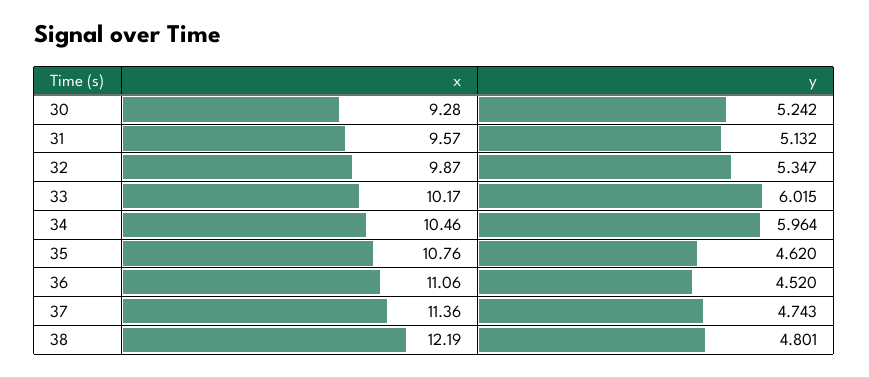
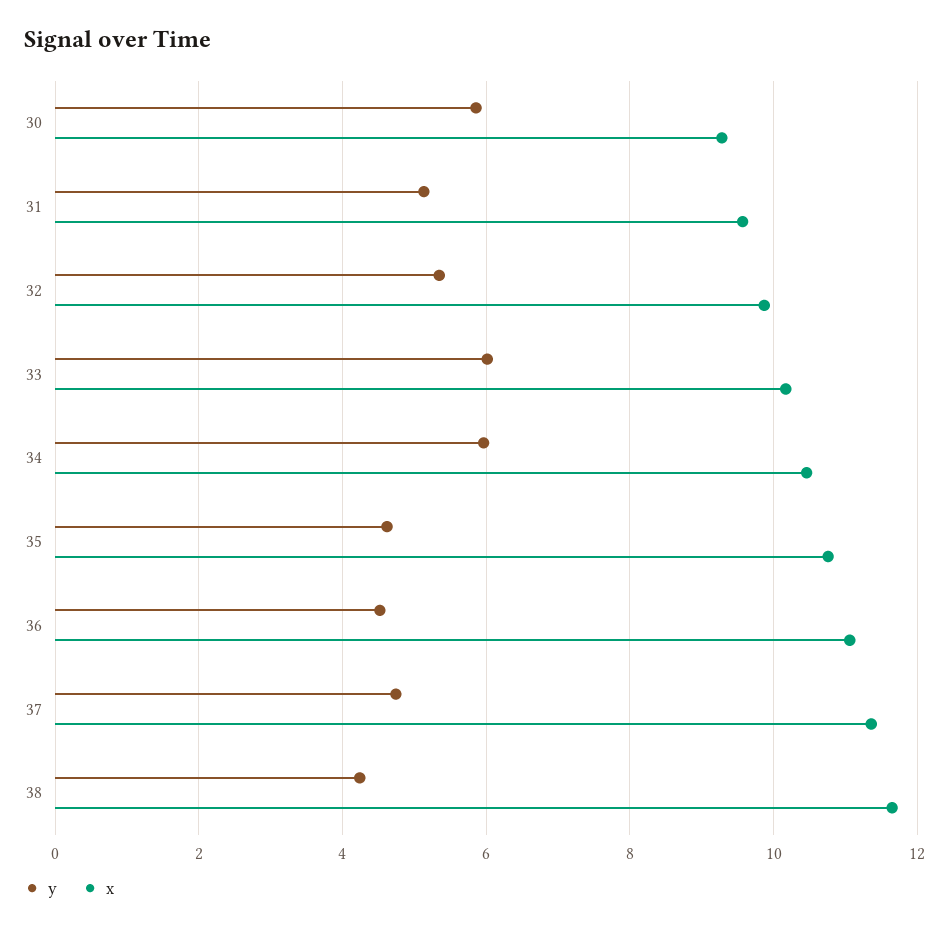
  {
    "x": {
      "30": 9.28,
      "31": 9.57,
      "32": 9.87,
      "33": 10.17,
      "34": 10.46,
      "35": 10.76,
      "36": 11.06,
      "37": 11.36,
-     "38": 12.19
+     "38": 11.6
    },
    "y": {
-     "30": 5.242,
+     "30": 5.8,
      "31": 5.132,
      "32": 5.347,
      "33": 6.015,
      "34": 5.964,
      "35": 4.62,
      "36": 4.52,
      "37": 4.743,
-     "38": 4.801
+     "38": 4.2
    }
  }

